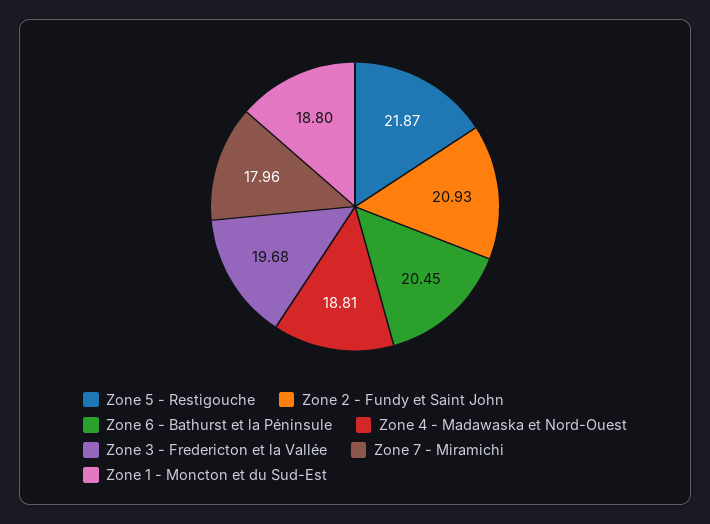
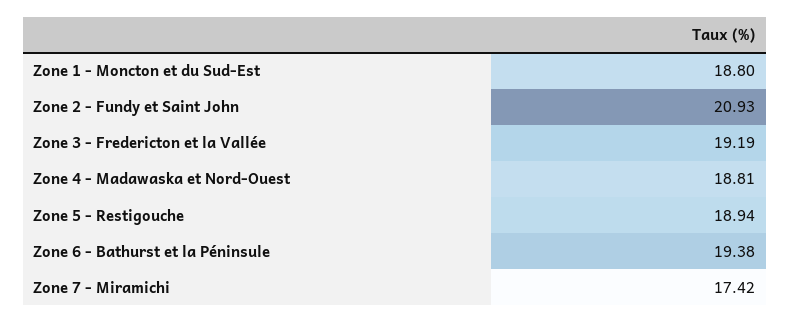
  {
-   "Zone 5 - Restigouche": 21.87,
+   "Zone 5 - Restigouche": 18.94,
    "Zone 2 - Fundy et Saint John": 20.93,
-   "Zone 6 - Bathurst et la Péninsule": 20.45,
+   "Zone 6 - Bathurst et la Péninsule": 19.38,
    "Zone 4 - Madawaska et Nord-Ouest": 18.81,
-   "Zone 3 - Fredericton et la Vallée": 19.68,
+   "Zone 3 - Fredericton et la Vallée": 19.19,
-   "Zone 7 - Miramichi": 17.96,
+   "Zone 7 - Miramichi": 17.42,
    "Zone 1 - Moncton et du Sud-Est": 18.8
  }

